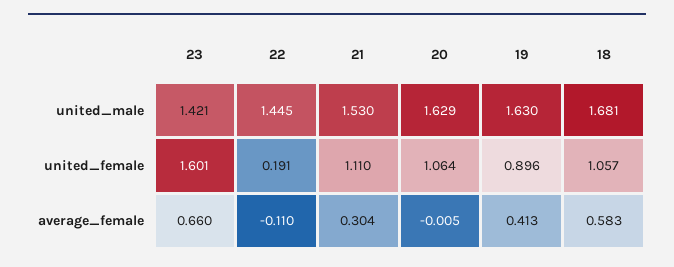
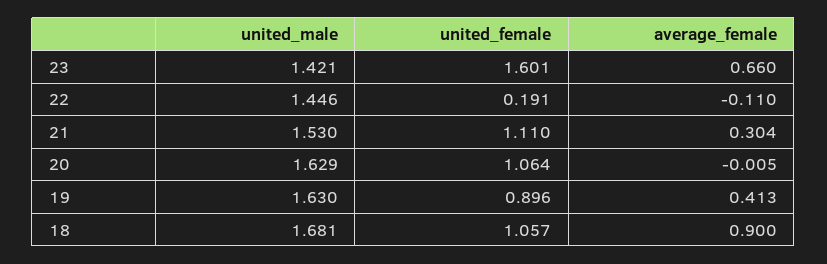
  {
    "23": {
      "united_male": 1.421,
      "united_female": 1.601,
      "average_female": 0.66
    },
    "22": {
-     "united_male": 1.445,
+     "united_male": 1.446,
      "united_female": 0.191,
      "average_female": -0.11
    },
    "21": {
      "united_male": 1.53,
      "united_female": 1.11,
      "average_female": 0.304
    },
    "20": {
      "united_male": 1.629,
      "united_female": 1.064,
      "average_female": -0.005
    },
    "19": {
      "united_male": 1.63,
      "united_female": 0.896,
      "average_female": 0.413
    },
    "18": {
      "united_male": 1.681,
      "united_female": 1.057,
-     "average_female": 0.583
+     "average_female": 0.9
    }
  }

